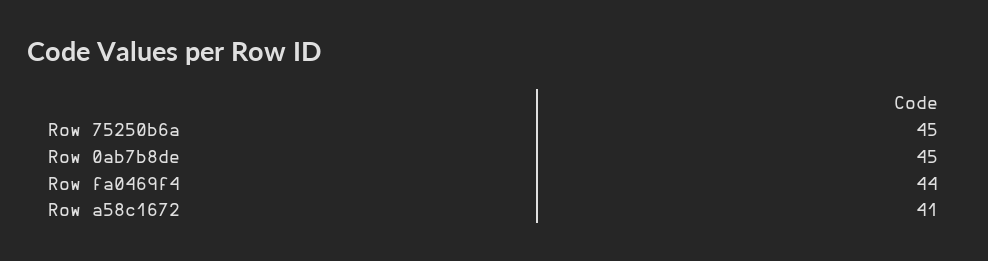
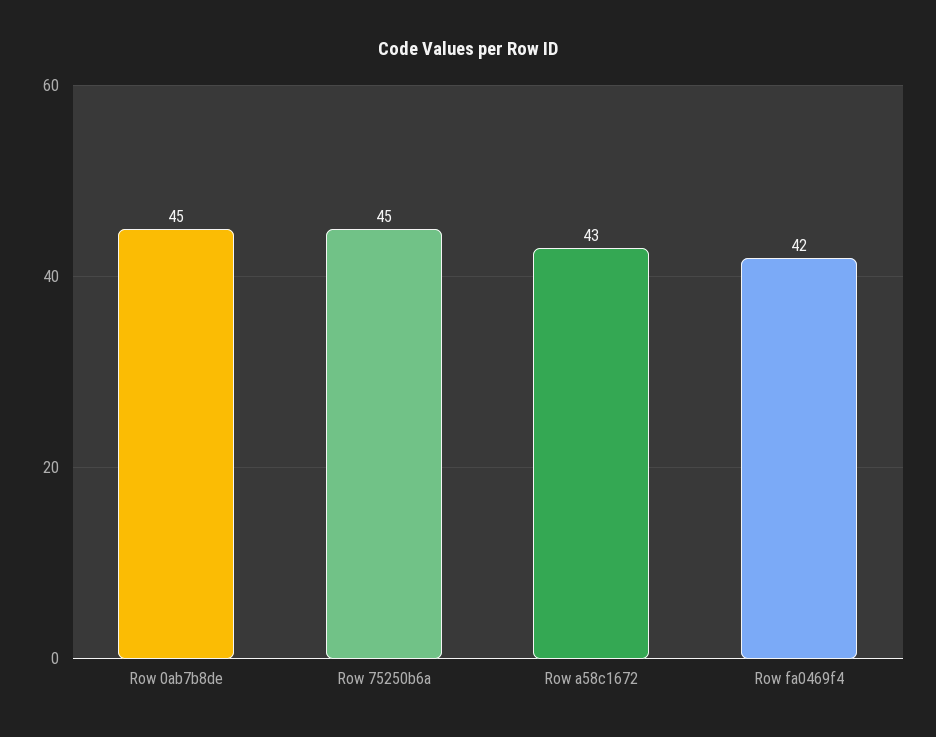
  {
    "Row 75250b6a": 45,
    "Row 0ab7b8de": 45,
-   "Row fa0469f4": 44,
+   "Row fa0469f4": 42,
-   "Row a58c1672": 41
+   "Row a58c1672": 43
  }

